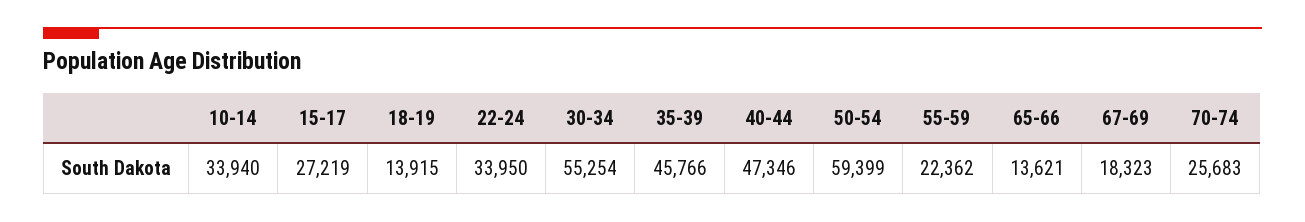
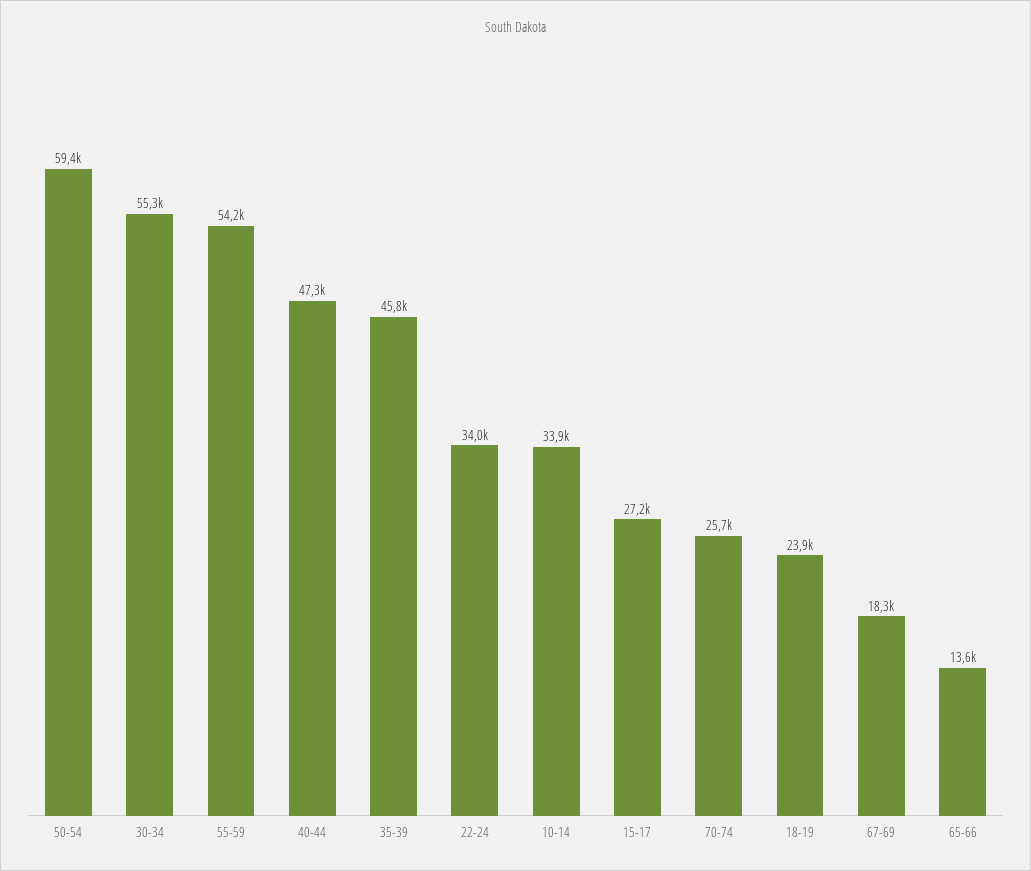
  {
    "10-14": 33940,
    "15-17": 27219,
-   "18-19": 13915,
+   "18-19": 23900,
    "22-24": 33950,
    "30-34": 55254,
    "35-39": 45766,
    "40-44": 47346,
    "50-54": 59399,
-   "55-59": 22362,
+   "55-59": 54200,
    "65-66": 13621,
    "67-69": 18323,
    "70-74": 25683
  }

